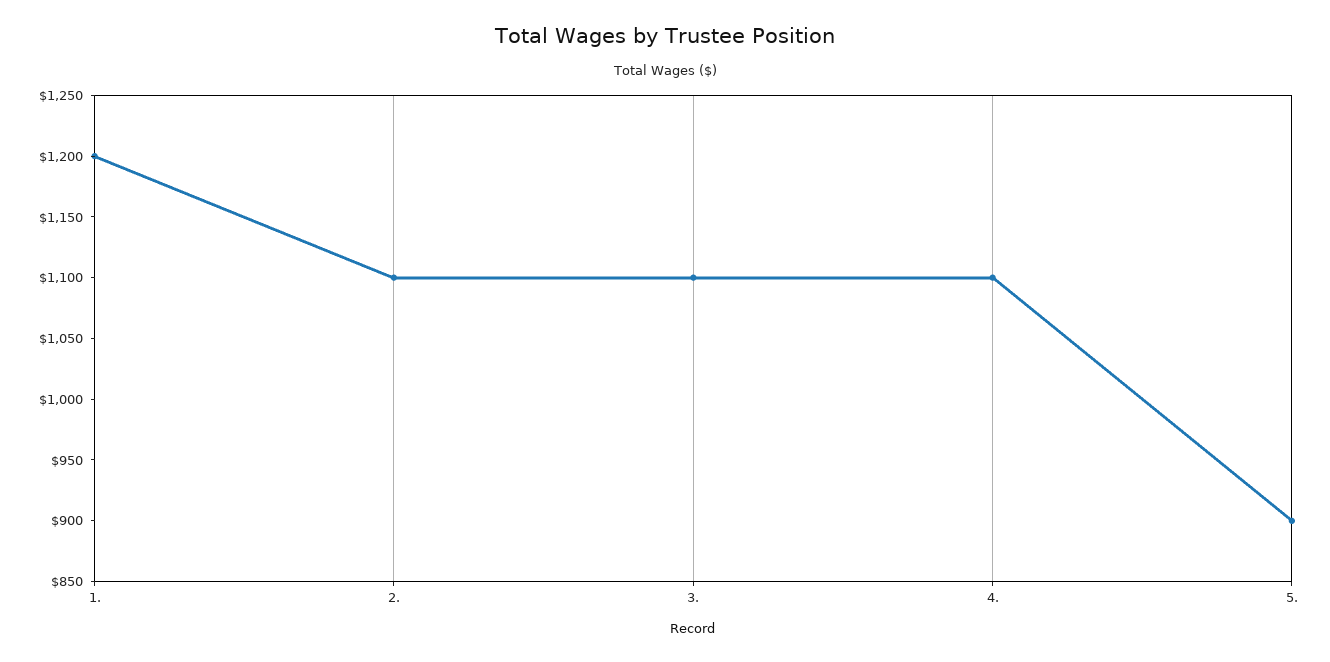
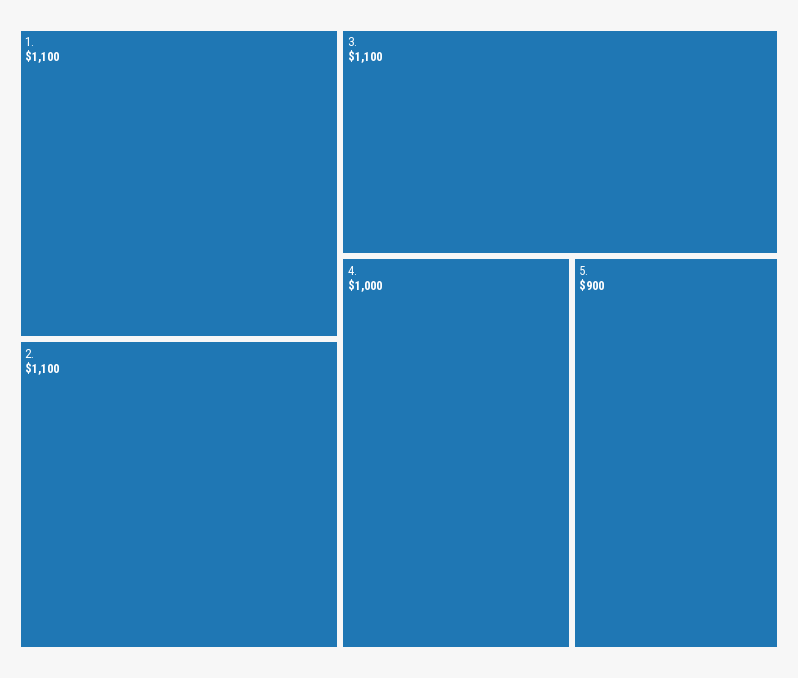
  {
-   "1.": 1200,
+   "1.": 1100,
    "2.": 1100,
    "3.": 1100,
-   "4.": 1100,
+   "4.": 1000,
    "5.": 900
  }

